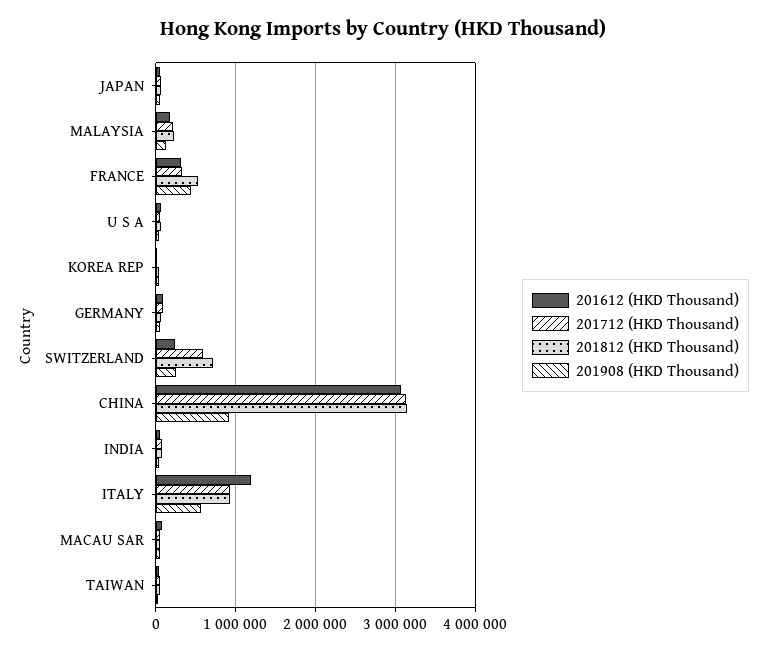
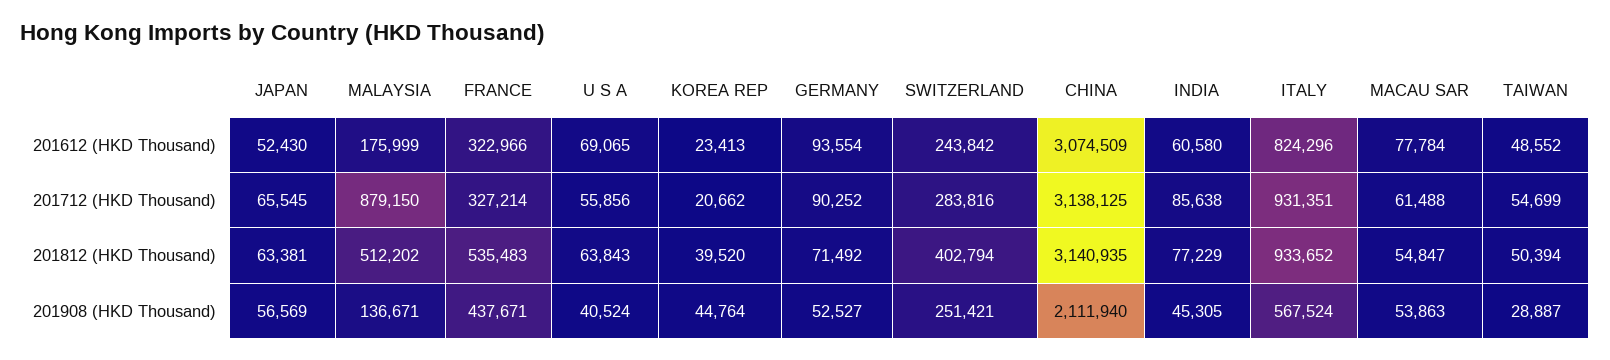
  {
    "201612 (HKD Thousand)": {
      "JAPAN": 52430,
      "MALAYSIA": 175999,
      "FRANCE": 322966,
      "U S A": 69065,
      "KOREA REP": 23413,
      "GERMANY": 93554,
      "SWITZERLAND": 243842,
      "CHINA": 3074509,
      "INDIA": 60580,
-     "ITALY": 1200000,
+     "ITALY": 824296,
      "MACAU SAR": 77784,
      "TAIWAN": 48552
    },
    "201712 (HKD Thousand)": {
      "JAPAN": 65545,
-     "MALAYSIA": 200000,
+     "MALAYSIA": 879150,
      "FRANCE": 327214,
      "U S A": 55856,
      "KOREA REP": 20662,
      "GERMANY": 90252,
-     "SWITZERLAND": 600000,
+     "SWITZERLAND": 283816,
      "CHINA": 3138125,
      "INDIA": 85638,
      "ITALY": 931351,
      "MACAU SAR": 61488,
      "TAIWAN": 54699
    },
    "201812 (HKD Thousand)": {
      "JAPAN": 63381,
-     "MALAYSIA": 200000,
+     "MALAYSIA": 512202,
      "FRANCE": 535483,
      "U S A": 63843,
      "KOREA REP": 39520,
      "GERMANY": 71492,
-     "SWITZERLAND": 700000,
+     "SWITZERLAND": 402794,
      "CHINA": 3140935,
      "INDIA": 77229,
      "ITALY": 933652,
      "MACAU SAR": 54847,
      "TAIWAN": 50394
    },
    "201908 (HKD Thousand)": {
      "JAPAN": 56569,
      "MALAYSIA": 136671,
      "FRANCE": 437671,
      "U S A": 40524,
      "KOREA REP": 44764,
      "GERMANY": 52527,
      "SWITZERLAND": 251421,
-     "CHINA": 900000,
+     "CHINA": 2111940,
      "INDIA": 45305,
      "ITALY": 567524,
      "MACAU SAR": 53863,
      "TAIWAN": 28887
    }
  }

